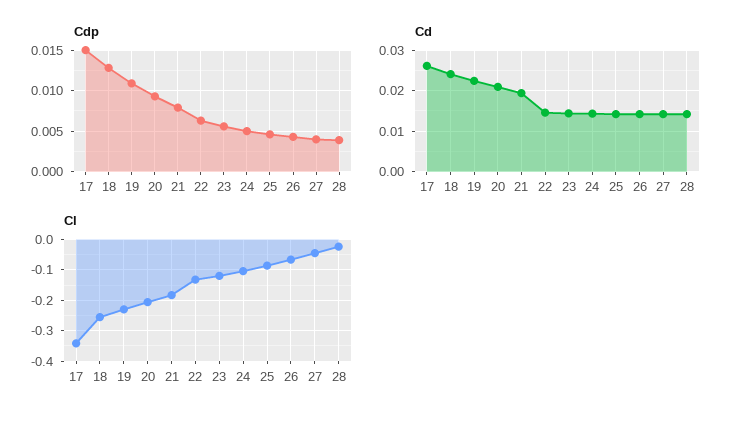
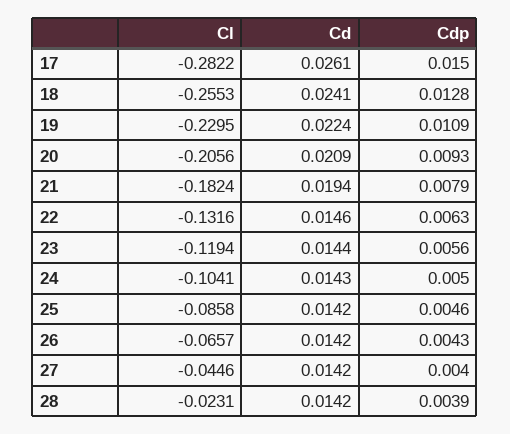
  {
    "Cdp": {
      "17": 0.015,
      "18": 0.0128,
      "19": 0.0109,
      "20": 0.0093,
      "21": 0.0079,
      "22": 0.0063,
      "23": 0.0056,
      "24": 0.005,
      "25": 0.0046,
      "26": 0.0043,
      "27": 0.004,
      "28": 0.0039
    },
    "Cd": {
      "17": 0.0261,
      "18": 0.0241,
      "19": 0.0224,
      "20": 0.0209,
      "21": 0.0194,
      "22": 0.0146,
      "23": 0.0144,
      "24": 0.0143,
      "25": 0.0142,
      "26": 0.0142,
      "27": 0.0142,
      "28": 0.0142
    },
    "Cl": {
-     "17": -0.34,
+     "17": -0.2822,
      "18": -0.2553,
      "19": -0.2295,
      "20": -0.2056,
      "21": -0.1824,
      "22": -0.1316,
      "23": -0.1194,
      "24": -0.1041,
      "25": -0.0858,
      "26": -0.0657,
      "27": -0.0446,
      "28": -0.0231
    }
  }

